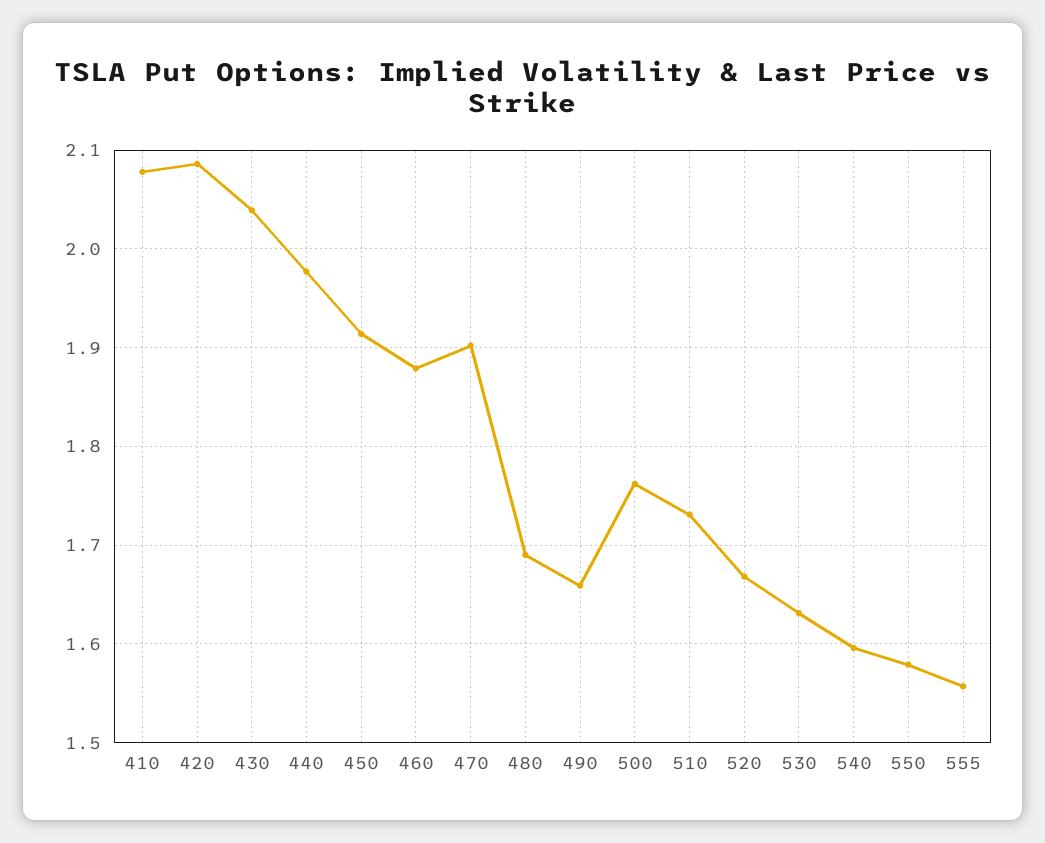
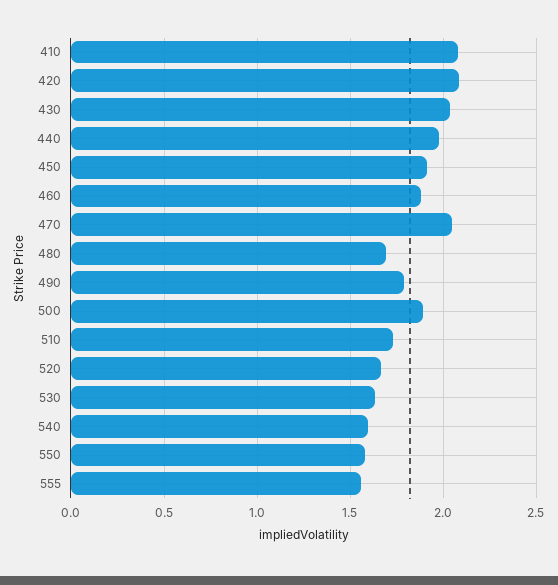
  {
    "410": 2.08,
    "420": 2.09,
    "430": 2.04,
    "440": 1.98,
    "450": 1.91,
    "460": 1.88,
-   "470": 1.9,
+   "470": 2.05,
    "480": 1.69,
-   "490": 1.66,
+   "490": 1.8,
-   "500": 1.76,
+   "500": 1.9,
    "510": 1.73,
    "520": 1.67,
    "530": 1.63,
    "540": 1.6,
    "550": 1.58,
    "555": 1.56
  }

